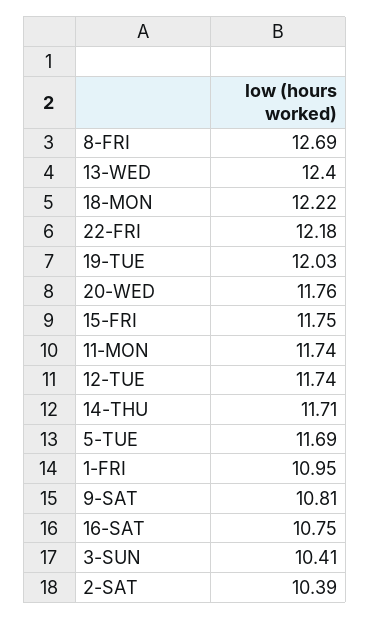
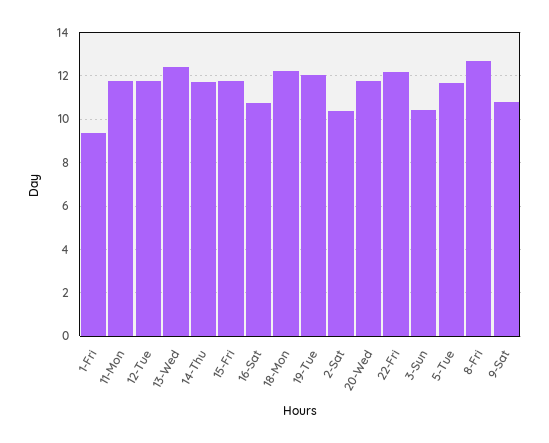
  {
    "8-FRI": 12.69,
    "13-WED": 12.4,
    "18-MON": 12.22,
    "22-FRI": 12.18,
    "19-TUE": 12.03,
    "20-WED": 11.76,
    "15-FRI": 11.75,
    "11-MON": 11.74,
    "12-TUE": 11.74,
    "14-THU": 11.71,
    "5-TUE": 11.69,
-   "1-FRI": 10.95,
+   "1-FRI": 9.5,
    "9-SAT": 10.81,
    "16-SAT": 10.75,
    "3-SUN": 10.41,
    "2-SAT": 10.39
  }

